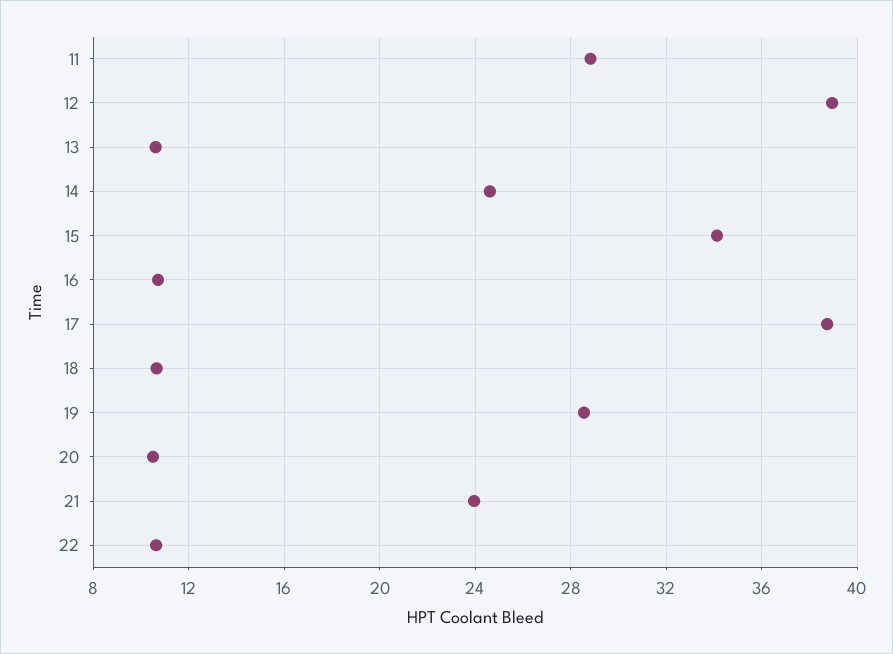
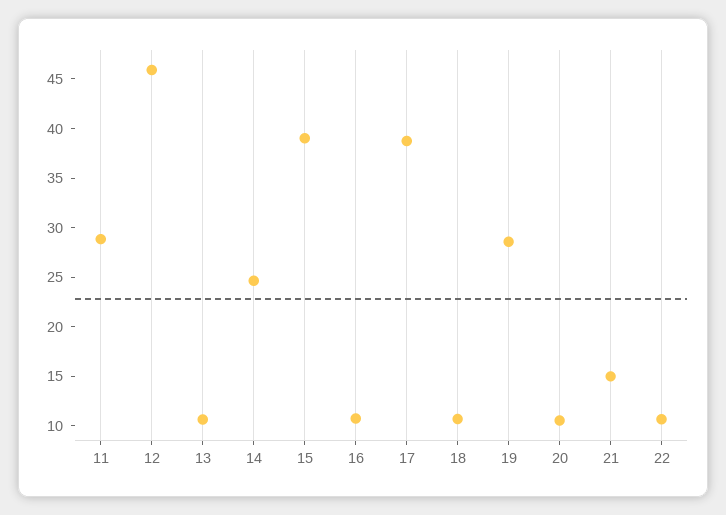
  {
    "11": 29,
-   "12": 39,
+   "12": 46,
    "13": 10.5,
    "14": 24.5,
-   "15": 34,
+   "15": 39,
    "16": 10.5,
    "17": 38.5,
    "18": 10.5,
    "19": 28.5,
    "20": 10.5,
-   "21": 24,
+   "21": 15,
    "22": 10.5
  }

